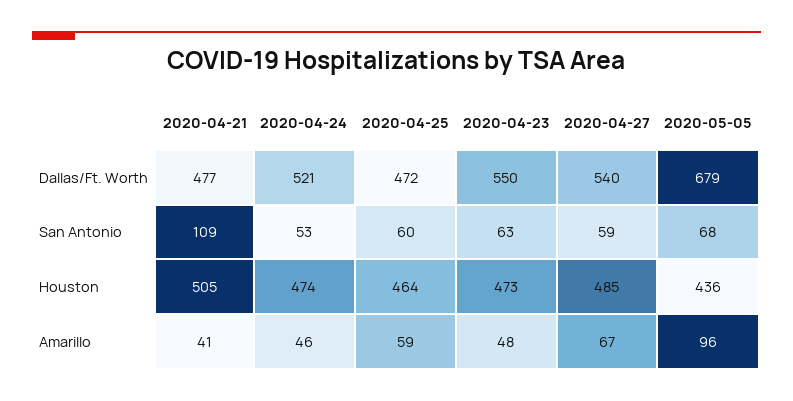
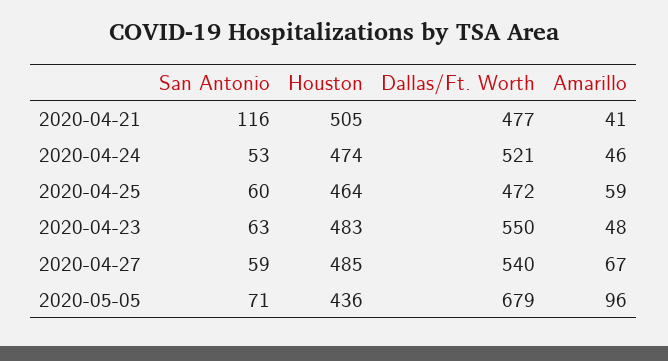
  {
    "2020-04-21": {
      "Dallas/Ft. Worth": 477,
-     "San Antonio": 109,
+     "San Antonio": 116,
      "Houston": 505,
      "Amarillo": 41
    },
    "2020-04-24": {
      "Dallas/Ft. Worth": 521,
      "San Antonio": 53,
      "Houston": 474,
      "Amarillo": 46
    },
    "2020-04-25": {
      "Dallas/Ft. Worth": 472,
      "San Antonio": 60,
      "Houston": 464,
      "Amarillo": 59
    },
    "2020-04-23": {
      "Dallas/Ft. Worth": 550,
      "San Antonio": 63,
-     "Houston": 473,
+     "Houston": 483,
      "Amarillo": 48
    },
    "2020-04-27": {
      "Dallas/Ft. Worth": 540,
      "San Antonio": 59,
      "Houston": 485,
      "Amarillo": 67
    },
    "2020-05-05": {
      "Dallas/Ft. Worth": 679,
-     "San Antonio": 68,
+     "San Antonio": 71,
      "Houston": 436,
      "Amarillo": 96
    }
  }

